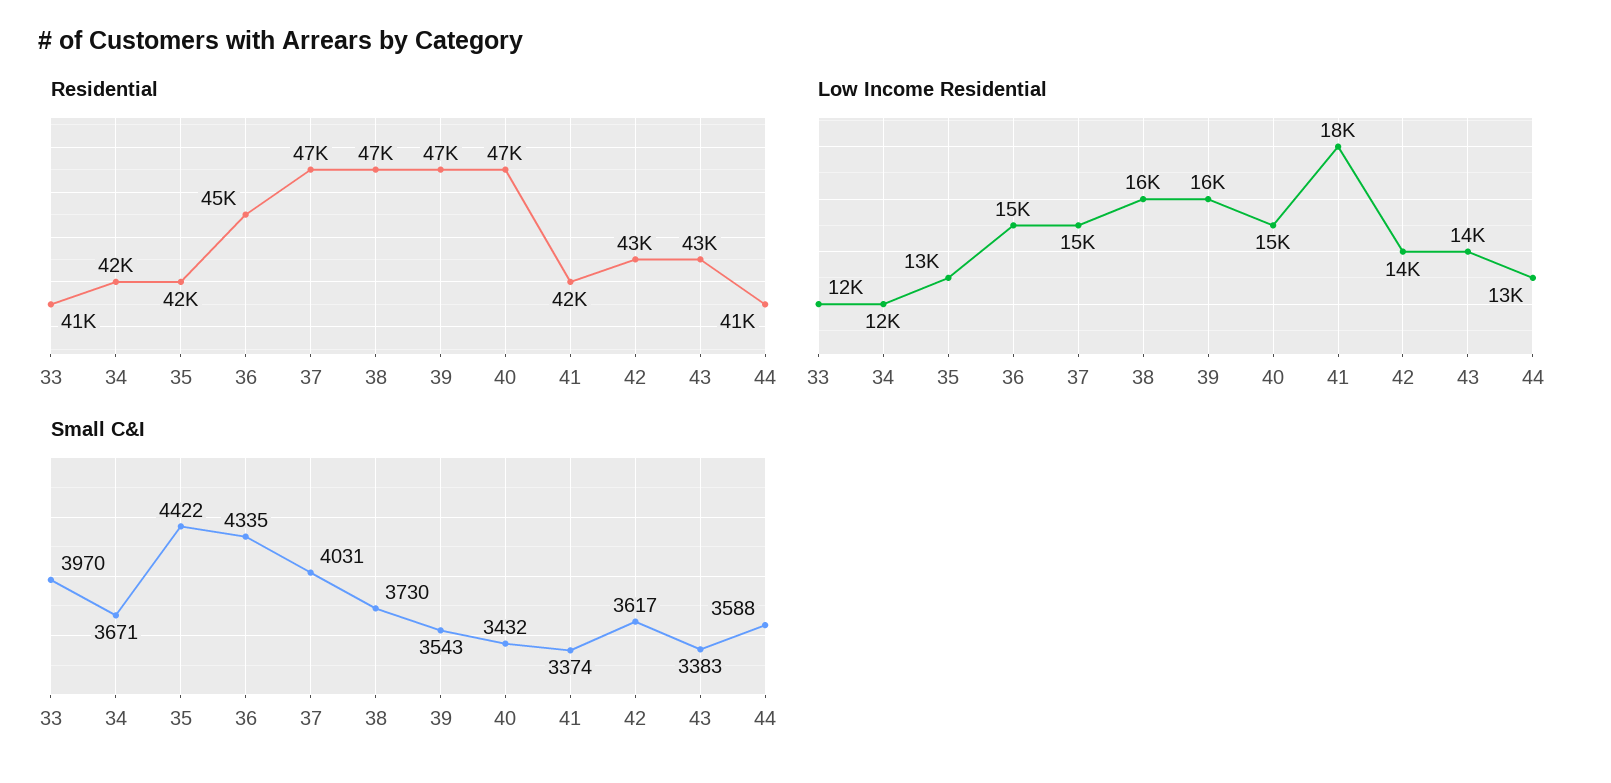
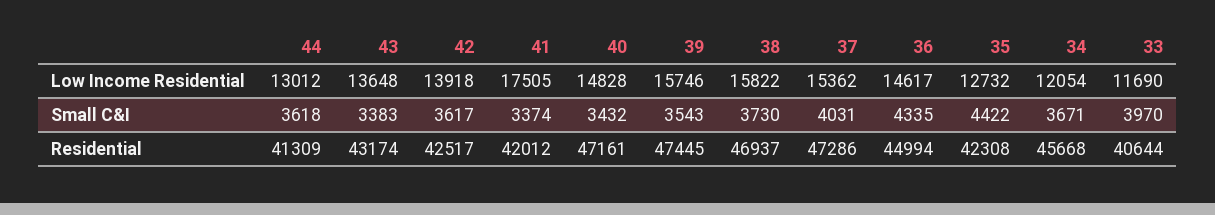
  {
    "Residential": {
      "33": 40644,
-     "34": 42000,
+     "34": 45668,
      "35": 42308,
      "36": 44994,
      "37": 47286,
      "38": 46937,
      "39": 47445,
      "40": 47161,
      "41": 42012,
      "42": 42517,
      "43": 43174,
      "44": 41309
    },
    "Low Income Residential": {
      "33": 11690,
      "34": 12054,
      "35": 12732,
      "36": 14617,
      "37": 15362,
      "38": 15822,
      "39": 15746,
      "40": 14828,
      "41": 17505,
      "42": 13918,
      "43": 13648,
      "44": 13012
    },
    "Small C&I": {
      "33": 3970,
      "34": 3671,
      "35": 4422,
      "36": 4335,
      "37": 4031,
      "38": 3730,
      "39": 3543,
      "40": 3432,
      "41": 3374,
      "42": 3617,
      "43": 3383,
-     "44": 3588
+     "44": 3618
    }
  }

